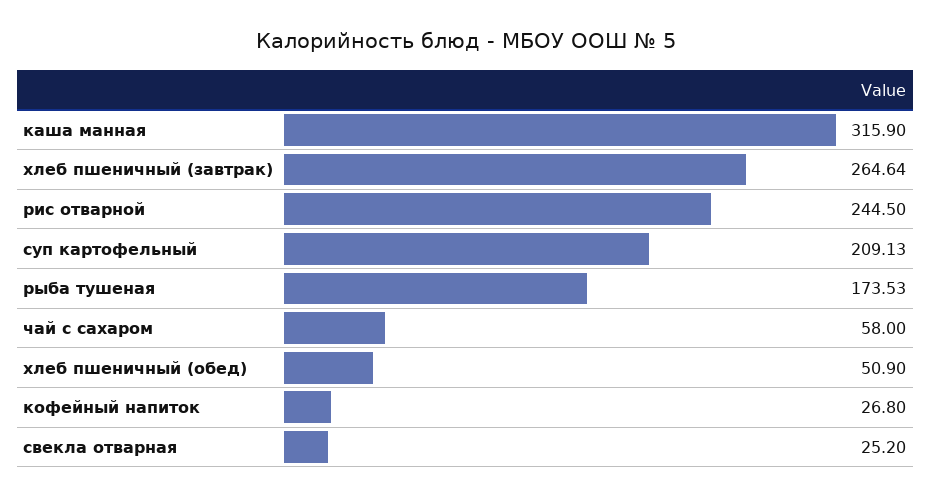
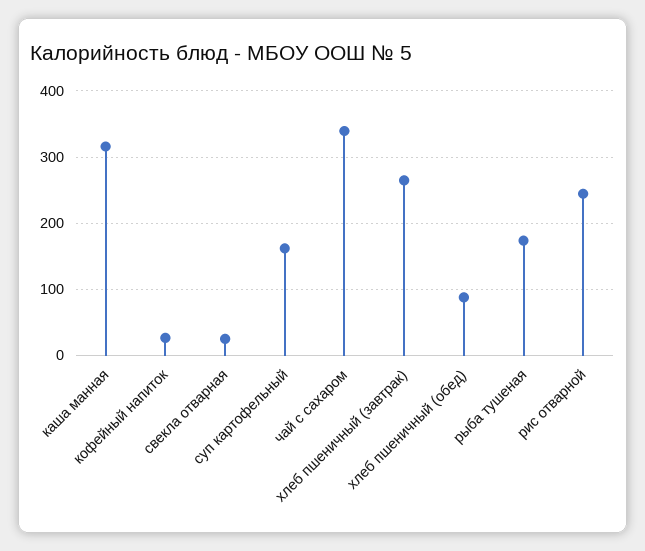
  {
    "каша манная": 315.9,
    "хлеб пшеничный (завтрак)": 264.64,
    "рис отварной": 244.5,
-   "суп картофельный": 209.13,
+   "суп картофельный": 160,
    "рыба тушеная": 173.53,
-   "чай с сахаром": 58,
+   "чай с сахаром": 340,
-   "хлеб пшеничный (обед)": 50.9,
+   "хлеб пшеничный (обед)": 90,
    "кофейный напиток": 26.8,
    "свекла отварная": 25.2
  }

